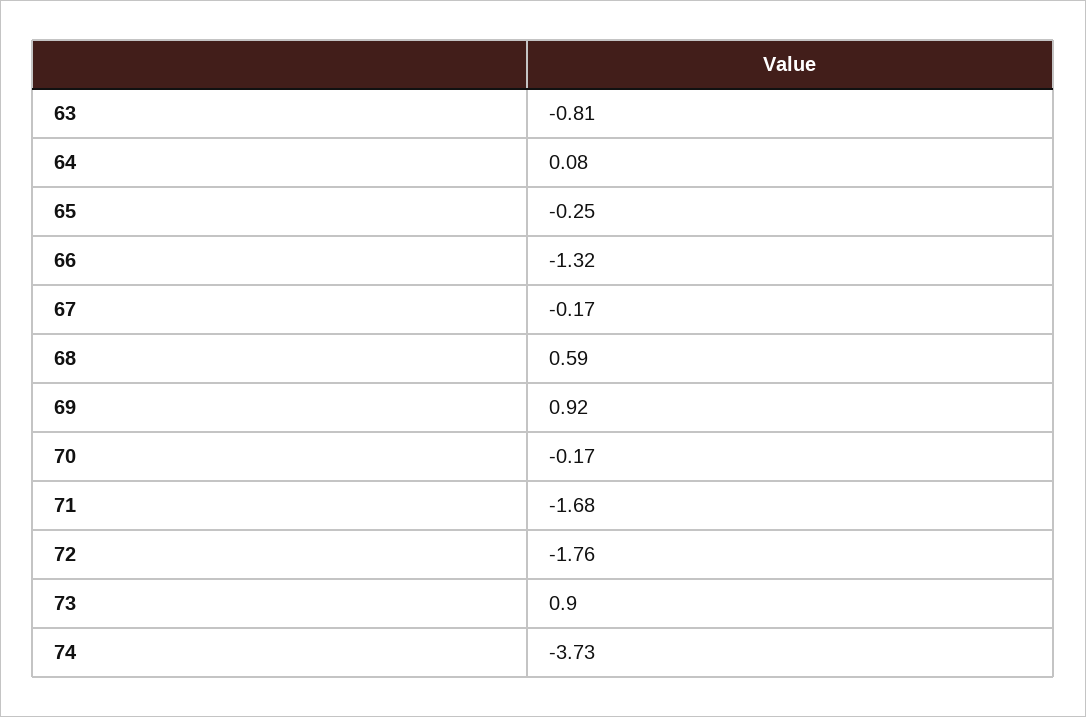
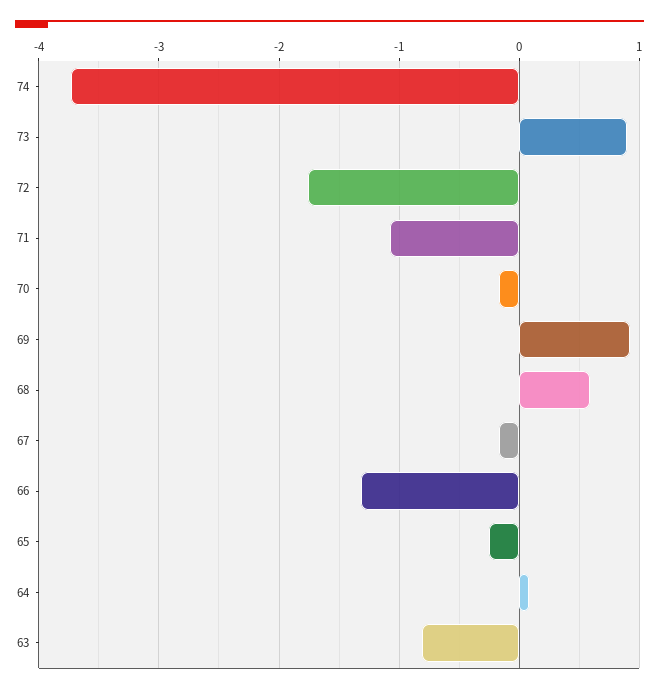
  {
    "63": -0.81,
    "64": 0.08,
    "65": -0.25,
    "66": -1.32,
    "67": -0.17,
    "68": 0.59,
    "69": 0.92,
    "70": -0.17,
-   "71": -1.68,
+   "71": -1.1,
    "72": -1.76,
    "73": 0.9,
    "74": -3.73
  }

